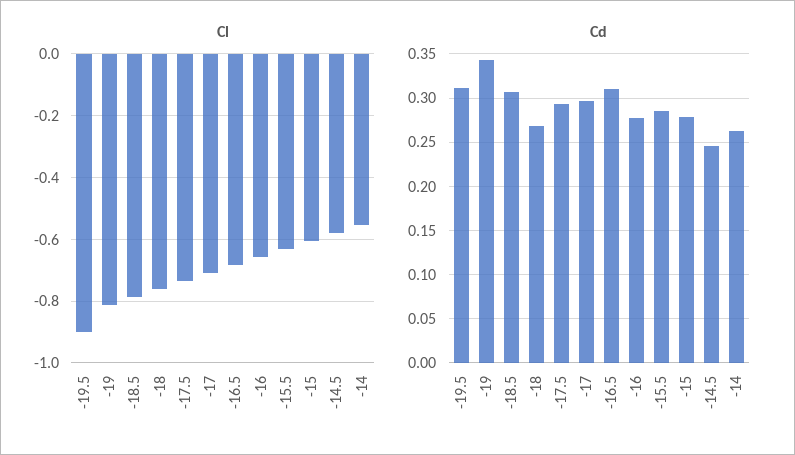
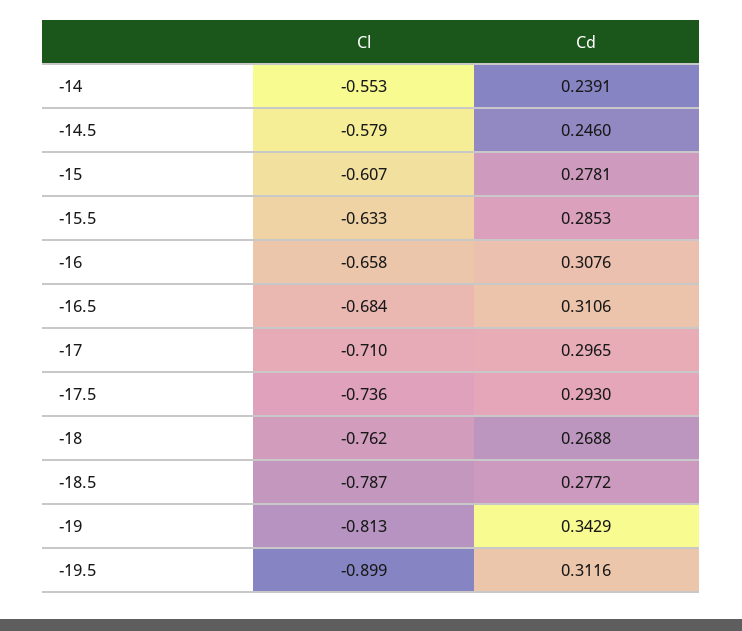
  {
    "Cl": {
      "-19.5": -0.899,
      "-19": -0.813,
      "-18.5": -0.787,
      "-18": -0.762,
      "-17.5": -0.736,
      "-17": -0.71,
      "-16.5": -0.684,
      "-16": -0.658,
      "-15.5": -0.633,
      "-15": -0.607,
      "-14.5": -0.579,
      "-14": -0.553
    },
    "Cd": {
      "-19.5": 0.3116,
      "-19": 0.3429,
-     "-18.5": 0.31,
+     "-18.5": 0.2772,
      "-18": 0.2688,
      "-17.5": 0.293,
      "-17": 0.2965,
      "-16.5": 0.3106,
-     "-16": 0.28,
+     "-16": 0.3076,
      "-15.5": 0.2853,
      "-15": 0.2781,
      "-14.5": 0.246,
-     "-14": 0.26
+     "-14": 0.2391
    }
  }

